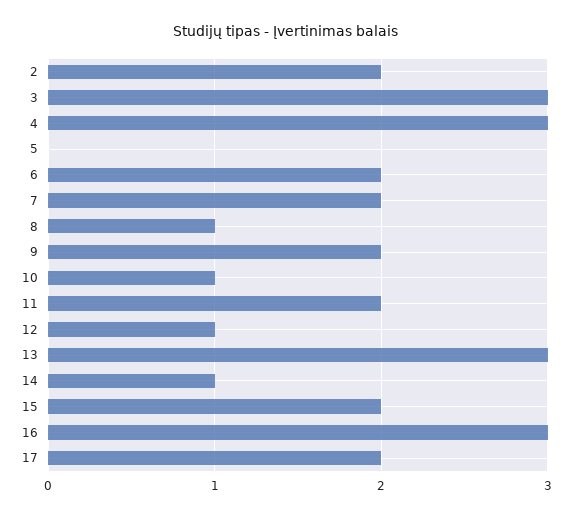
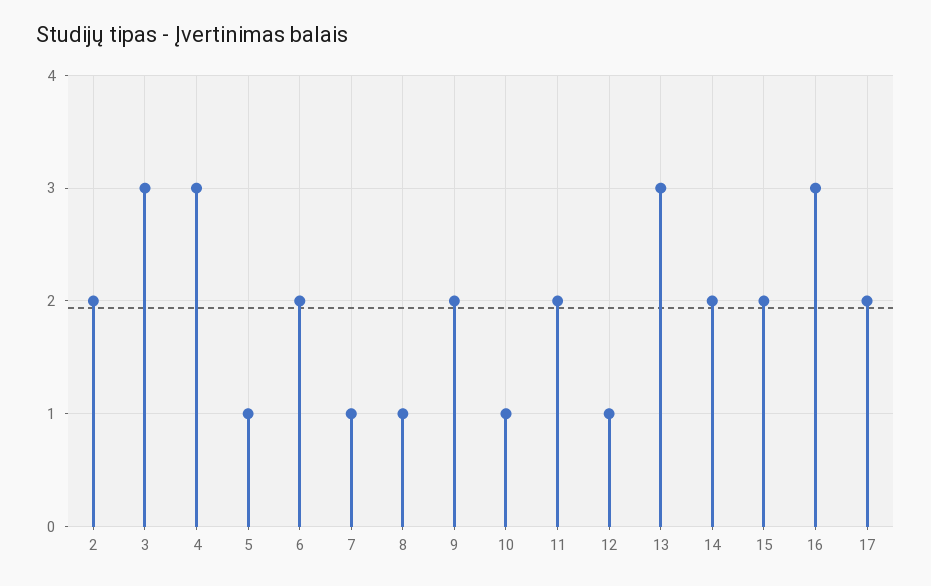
  {
    "2": 2,
    "3": 3,
    "4": 3,
-   "5": 0,
+   "5": 1,
    "6": 2,
-   "7": 2,
+   "7": 1,
    "8": 1,
    "9": 2,
    "10": 1,
    "11": 2,
    "12": 1,
    "13": 3,
-   "14": 1,
+   "14": 2,
    "15": 2,
    "16": 3,
    "17": 2
  }

